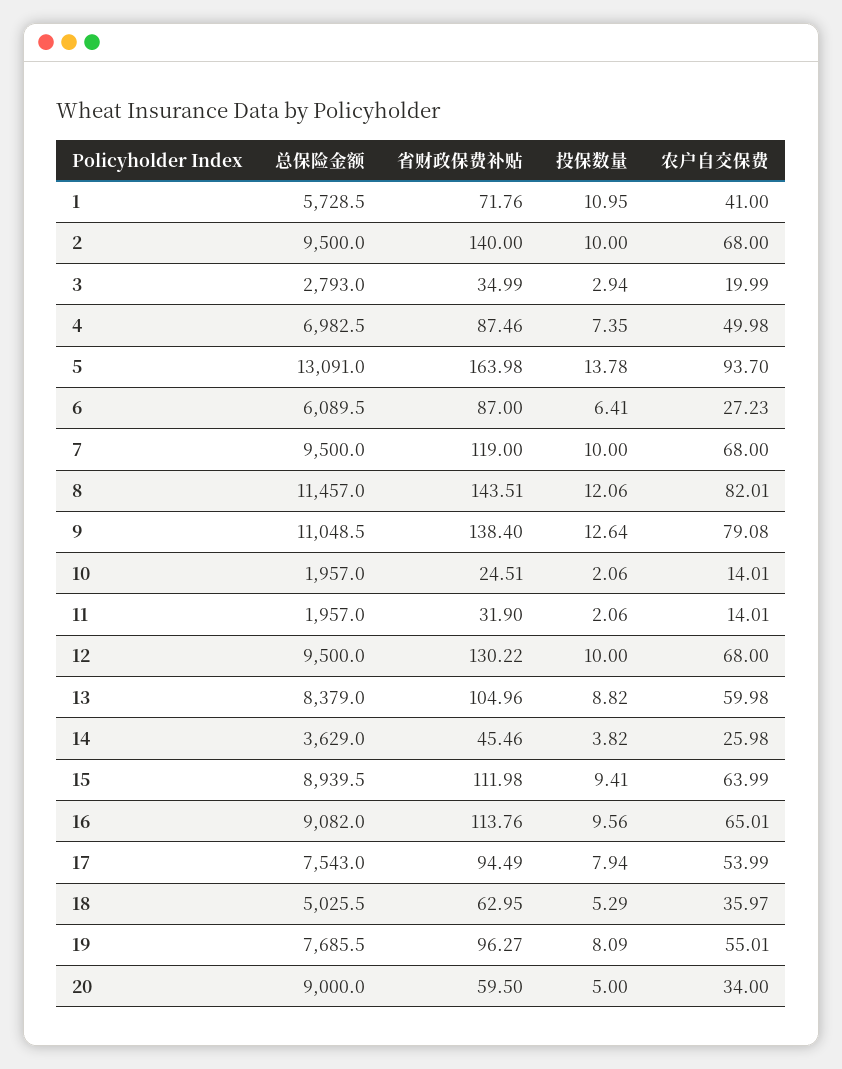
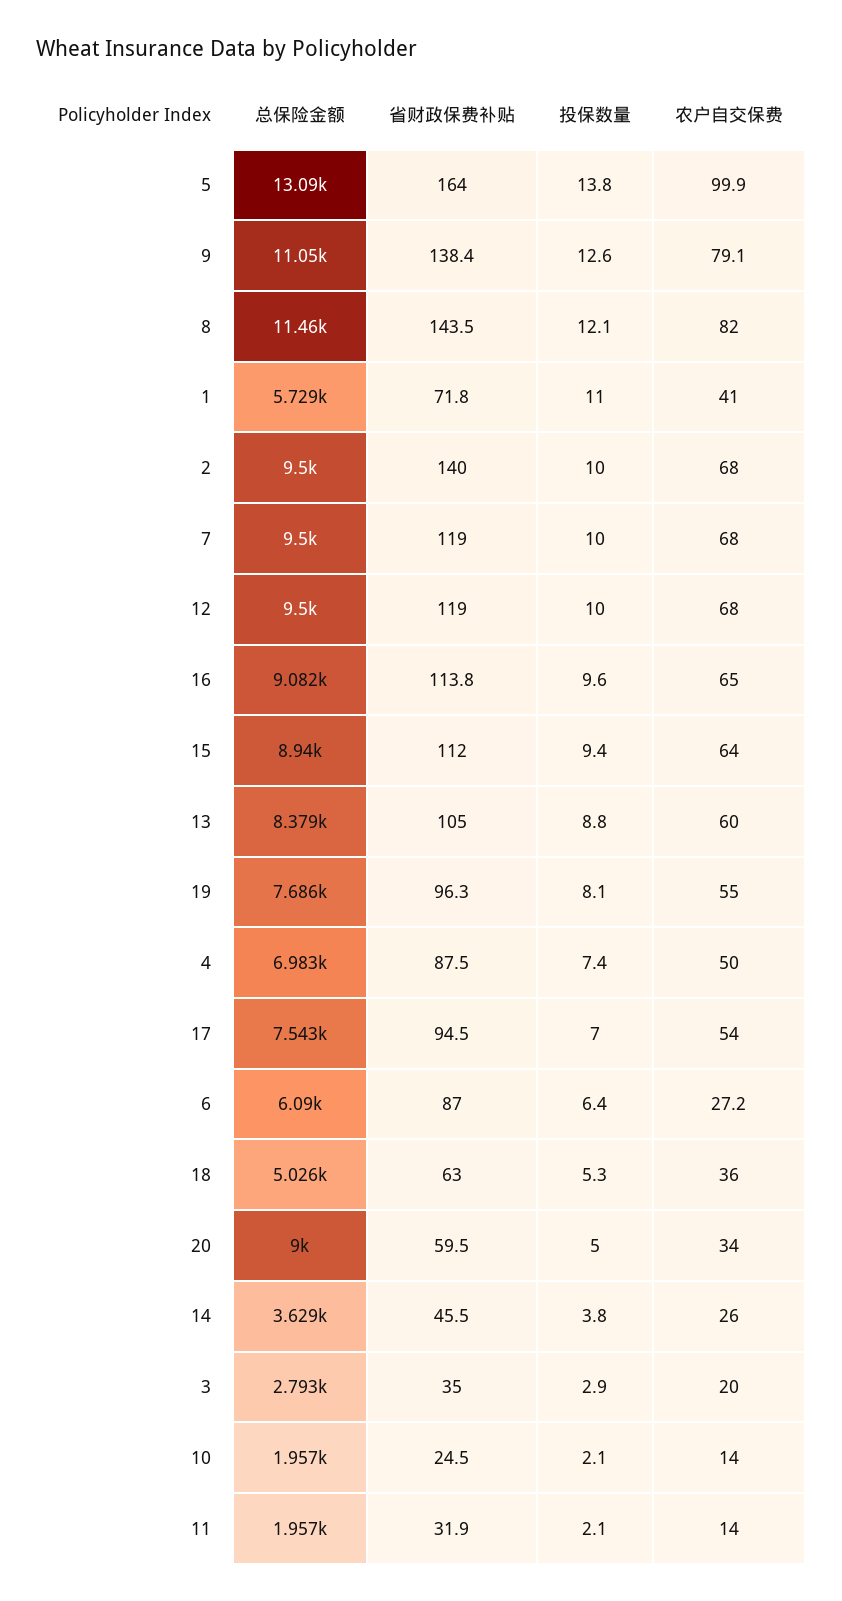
  {
    "总保险金额": {
      "1": 5728.5,
      "2": 9500,
      "3": 2793,
      "4": 6982.5,
      "5": 13091,
      "6": 6089.5,
      "7": 9500,
      "8": 11457,
      "9": 11048.5,
      "10": 1957,
      "11": 1957,
      "12": 9500,
      "13": 8379,
      "14": 3629,
      "15": 8939.5,
      "16": 9082,
      "17": 7543,
      "18": 5025.5,
      "19": 7685.5,
      "20": 9000
    },
    "省财政保费补贴": {
      "1": 71.76,
      "2": 140,
      "3": 34.99,
      "4": 87.46,
      "5": 163.98,
      "6": 87,
      "7": 119,
      "8": 143.51,
      "9": 138.4,
      "10": 24.51,
      "11": 31.9,
-     "12": 130.22,
+     "12": 119,
      "13": 104.96,
      "14": 45.46,
      "15": 111.98,
      "16": 113.76,
      "17": 94.49,
      "18": 62.95,
      "19": 96.27,
      "20": 59.5
    },
    "投保数量": {
      "1": 10.95,
      "2": 10,
      "3": 2.94,
      "4": 7.35,
      "5": 13.78,
      "6": 6.41,
      "7": 10,
      "8": 12.06,
      "9": 12.64,
      "10": 2.06,
      "11": 2.06,
      "12": 10,
      "13": 8.82,
      "14": 3.82,
      "15": 9.41,
      "16": 9.56,
-     "17": 7.94,
+     "17": 7,
      "18": 5.29,
      "19": 8.09,
      "20": 5
    },
    "农户自交保费": {
      "1": 41,
      "2": 68,
      "3": 19.99,
      "4": 49.98,
-     "5": 93.7,
+     "5": 99.9,
      "6": 27.23,
      "7": 68,
      "8": 82.01,
      "9": 79.08,
      "10": 14.01,
      "11": 14.01,
      "12": 68,
      "13": 59.98,
      "14": 25.98,
      "15": 63.99,
      "16": 65.01,
      "17": 53.99,
      "18": 35.97,
      "19": 55.01,
      "20": 34
    }
  }

